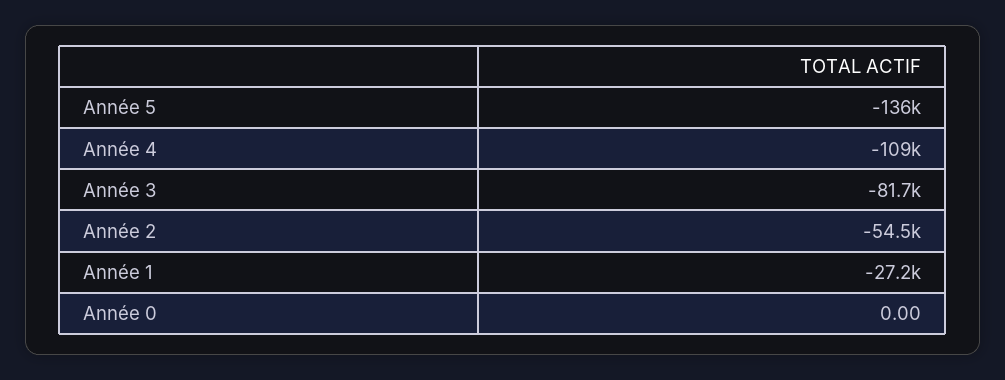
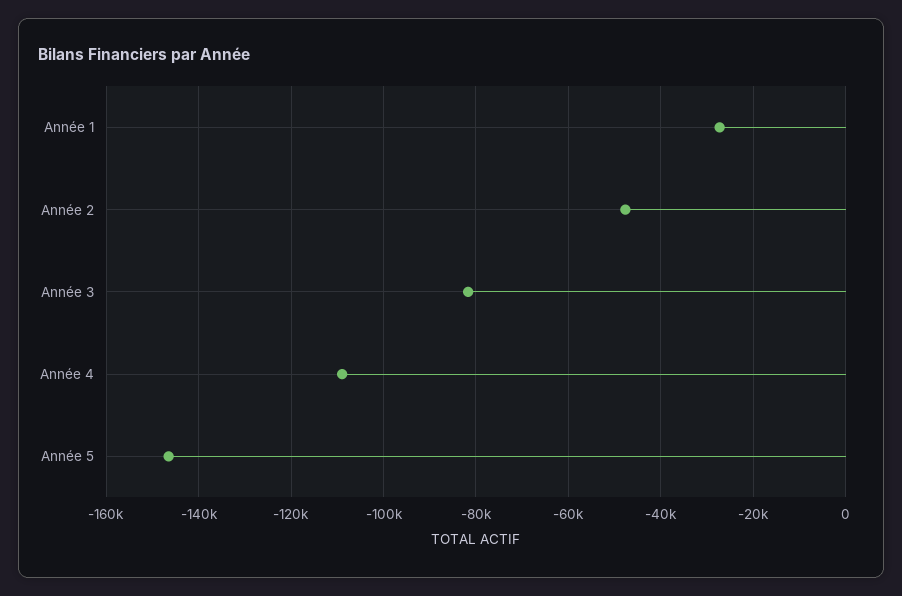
  {
-   "Année 5": -136000,
+   "Année 5": -146000,
    "Année 4": -109000,
    "Année 3": -81700,
-   "Année 2": -54500,
+   "Année 2": -48000,
-   "Année 1": -27200,
+   "Année 1": -27200
-   "Année 0": 0
  }

